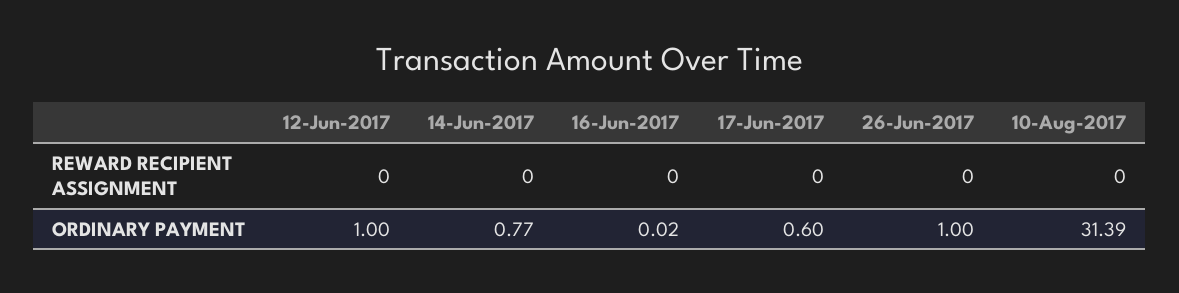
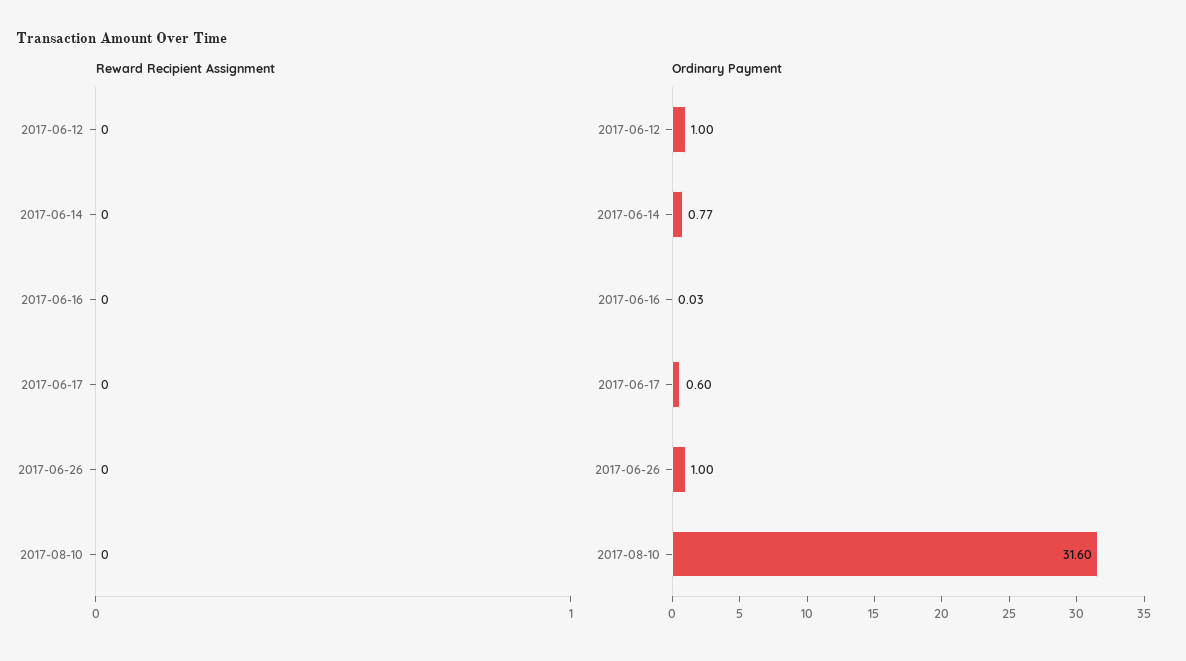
  {
    "REWARD RECIPIENT ASSIGNMENT": {
      "12-Jun-2017": 0,
      "14-Jun-2017": 0,
      "16-Jun-2017": 0,
      "17-Jun-2017": 0,
      "26-Jun-2017": 0,
      "10-Aug-2017": 0
    },
    "ORDINARY PAYMENT": {
      "12-Jun-2017": 1,
      "14-Jun-2017": 0.77,
-     "16-Jun-2017": 0.02,
+     "16-Jun-2017": 0.03,
      "17-Jun-2017": 0.6,
      "26-Jun-2017": 1,
-     "10-Aug-2017": 31.39
+     "10-Aug-2017": 31.6
    }
  }

